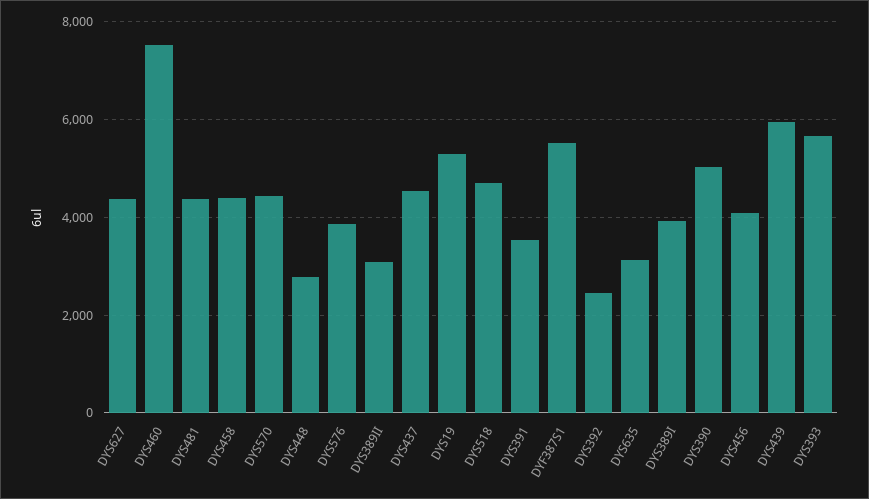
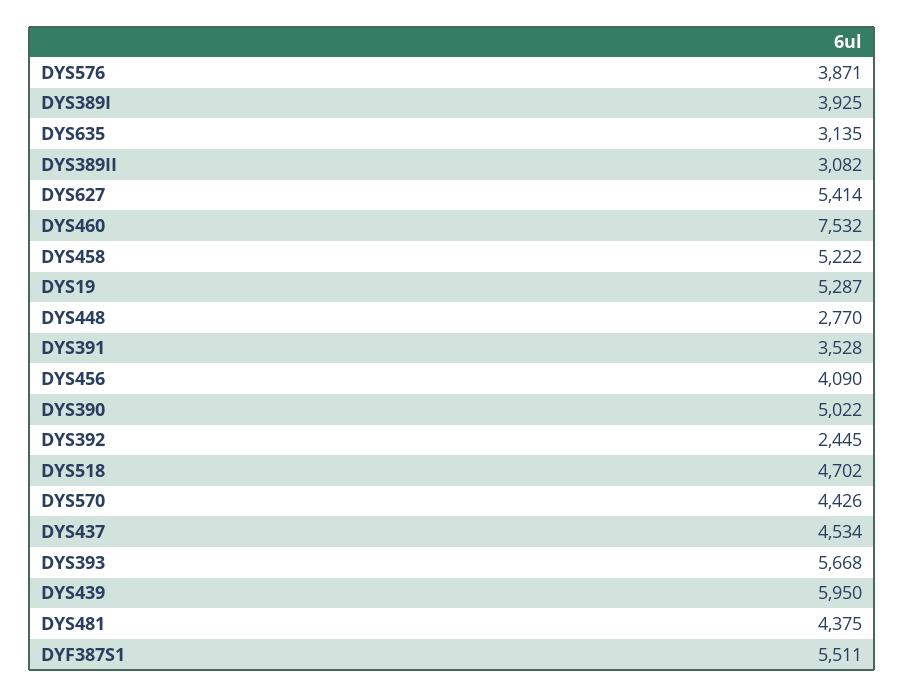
  {
-   "DYS627": 4400,
+   "DYS627": 5414,
    "DYS460": 7532,
    "DYS481": 4375,
-   "DYS458": 4400,
+   "DYS458": 5222,
    "DYS570": 4426,
    "DYS448": 2770,
    "DYS576": 3871,
    "DYS389II": 3082,
    "DYS437": 4534,
    "DYS19": 5287,
    "DYS518": 4702,
    "DYS391": 3528,
    "DYF387S1": 5511,
    "DYS392": 2445,
    "DYS635": 3135,
    "DYS389I": 3925,
    "DYS390": 5022,
    "DYS456": 4090,
    "DYS439": 5950,
    "DYS393": 5668
  }

